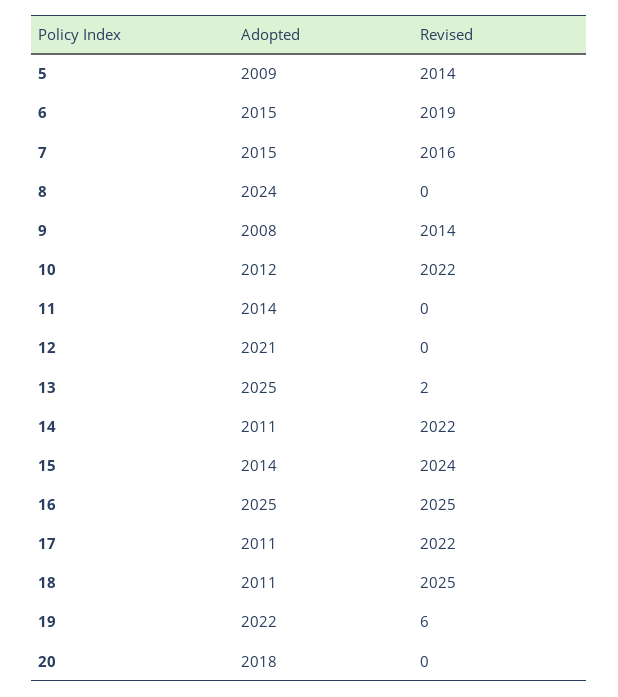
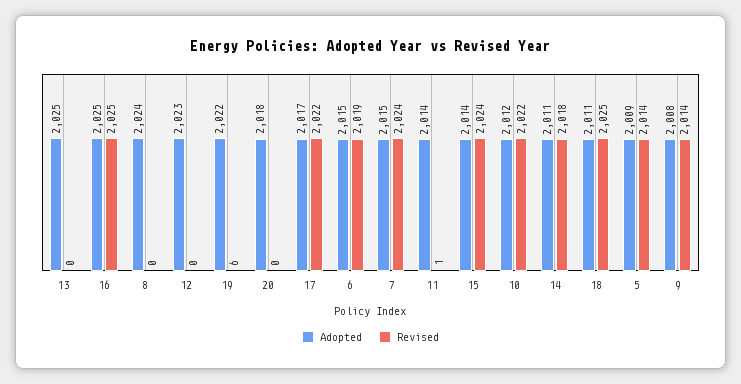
  {
    "Adopted": {
      "5": 2009,
      "6": 2015,
      "7": 2015,
      "8": 2024,
      "9": 2008,
      "10": 2012,
      "11": 2014,
-     "12": 2021,
+     "12": 2023,
      "13": 2025,
      "14": 2011,
      "15": 2014,
      "16": 2025,
-     "17": 2011,
+     "17": 2017,
      "18": 2011,
      "19": 2022,
      "20": 2018
    },
    "Revised": {
      "5": 2014,
      "6": 2019,
-     "7": 2016,
+     "7": 2024,
      "8": 0,
      "9": 2014,
      "10": 2022,
-     "11": 0,
+     "11": 1,
      "12": 0,
-     "13": 2,
+     "13": 0,
-     "14": 2022,
+     "14": 2018,
      "15": 2024,
      "16": 2025,
      "17": 2022,
      "18": 2025,
      "19": 6,
      "20": 0
    }
  }

